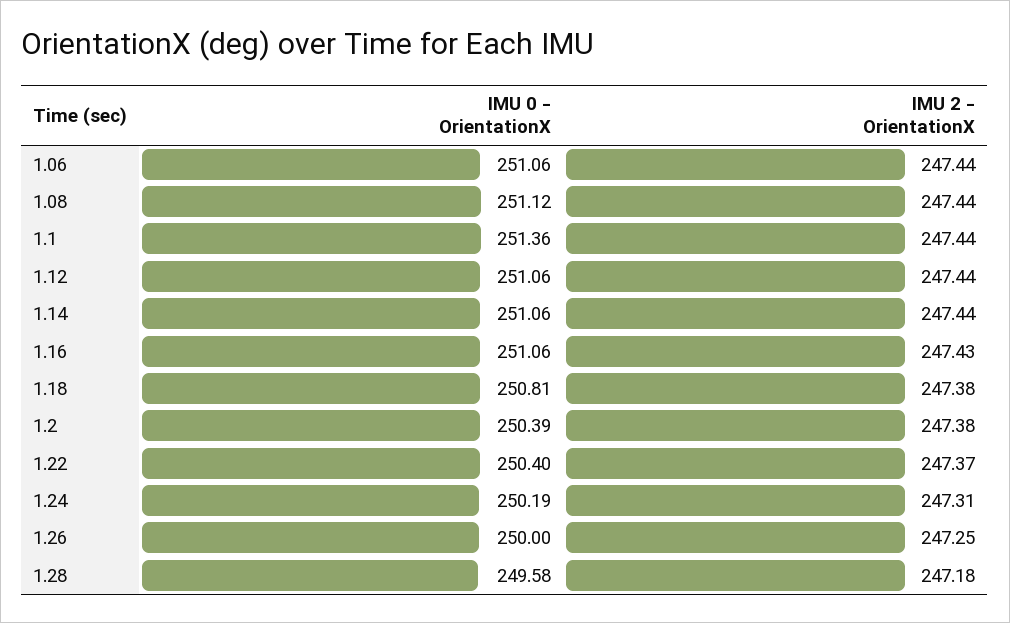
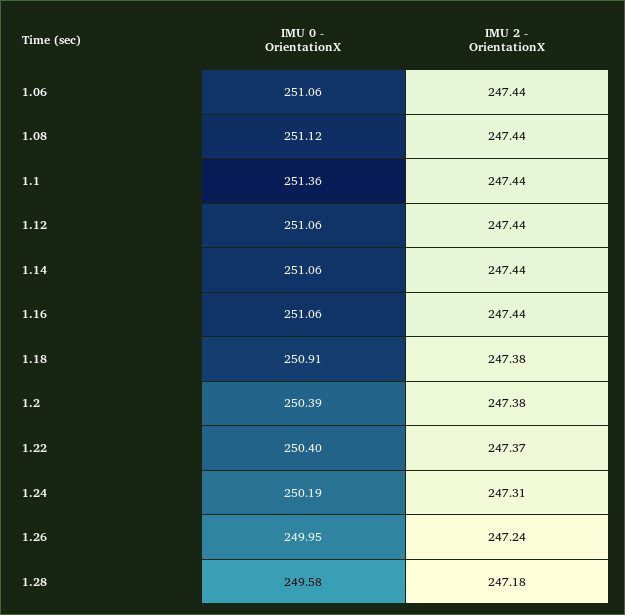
  {
    "IMU 0 - OrientationX": {
      "1.06": 251.06,
      "1.08": 251.12,
      "1.1": 251.36,
      "1.12": 251.06,
      "1.14": 251.06,
      "1.16": 251.06,
-     "1.18": 250.81,
+     "1.18": 250.91,
      "1.2": 250.39,
      "1.22": 250.4,
      "1.24": 250.19,
-     "1.26": 250,
+     "1.26": 249.95,
      "1.28": 249.58
    },
    "IMU 2 - OrientationX": {
      "1.06": 247.44,
      "1.08": 247.44,
      "1.1": 247.44,
      "1.12": 247.44,
      "1.14": 247.44,
-     "1.16": 247.43,
+     "1.16": 247.44,
      "1.18": 247.38,
      "1.2": 247.38,
      "1.22": 247.37,
      "1.24": 247.31,
-     "1.26": 247.25,
+     "1.26": 247.24,
      "1.28": 247.18
    }
  }

